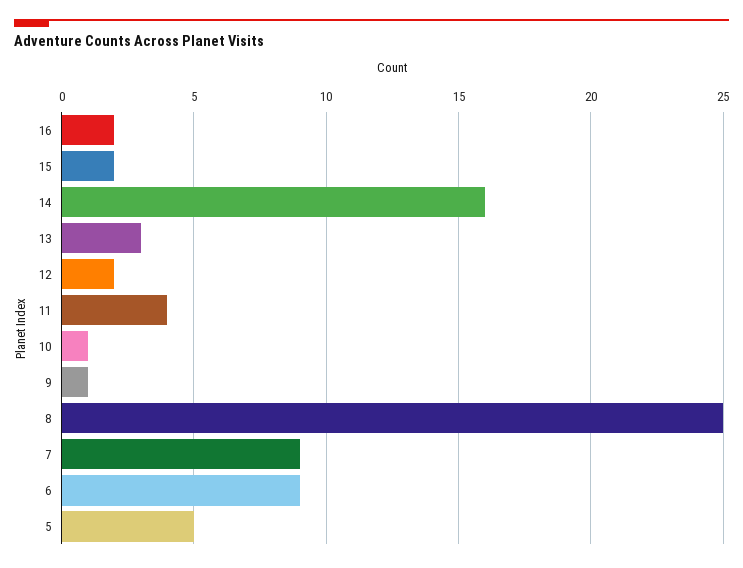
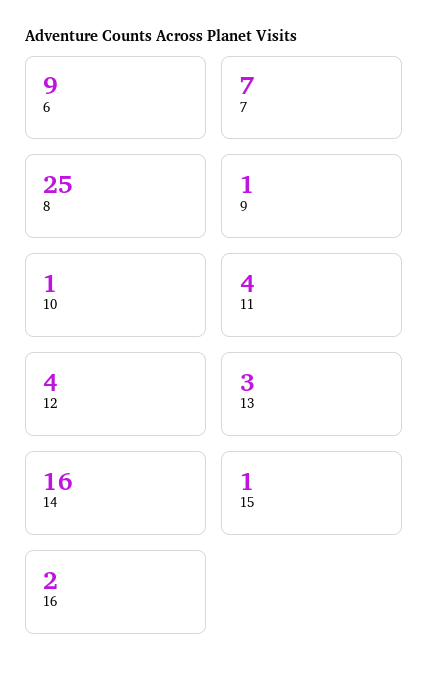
  {
    "16": 2,
-   "15": 2,
+   "15": 1,
    "14": 16,
    "13": 3,
-   "12": 2,
+   "12": 4,
    "11": 4,
    "10": 1,
    "9": 1,
    "8": 25,
-   "7": 9,
+   "7": 7,
-   "6": 9,
+   "6": 9
-   "5": 5
  }

